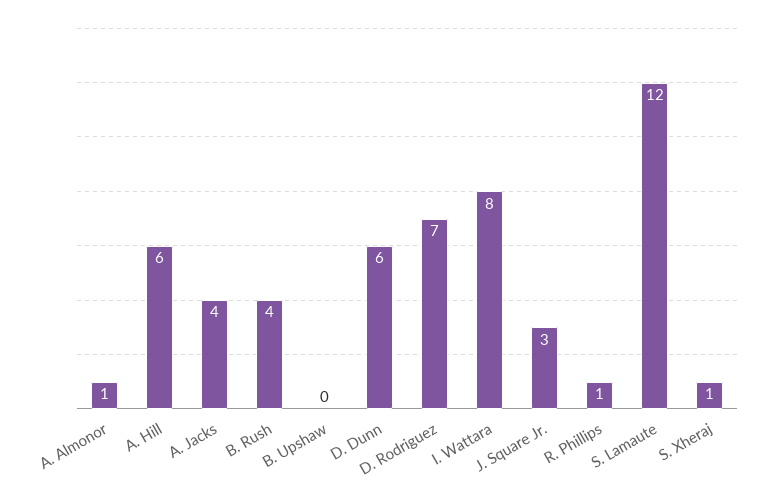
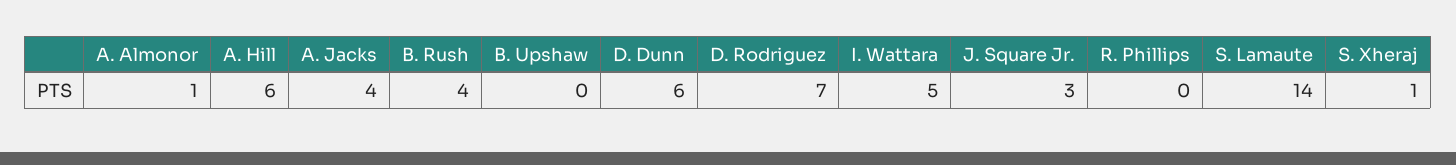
  {
    "A. Almonor": 1,
    "A. Hill": 6,
    "A. Jacks": 4,
    "B. Rush": 4,
    "B. Upshaw": 0,
    "D. Dunn": 6,
    "D. Rodriguez": 7,
-   "I. Wattara": 8,
+   "I. Wattara": 5,
    "J. Square Jr.": 3,
-   "R. Phillips": 1,
+   "R. Phillips": 0,
-   "S. Lamaute": 12,
+   "S. Lamaute": 14,
    "S. Xheraj": 1
  }

